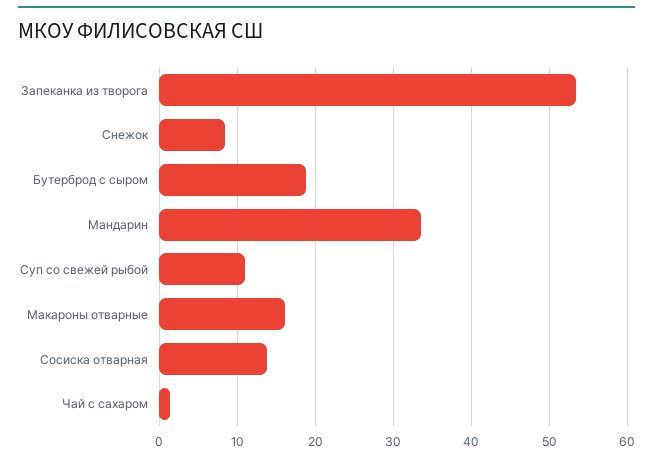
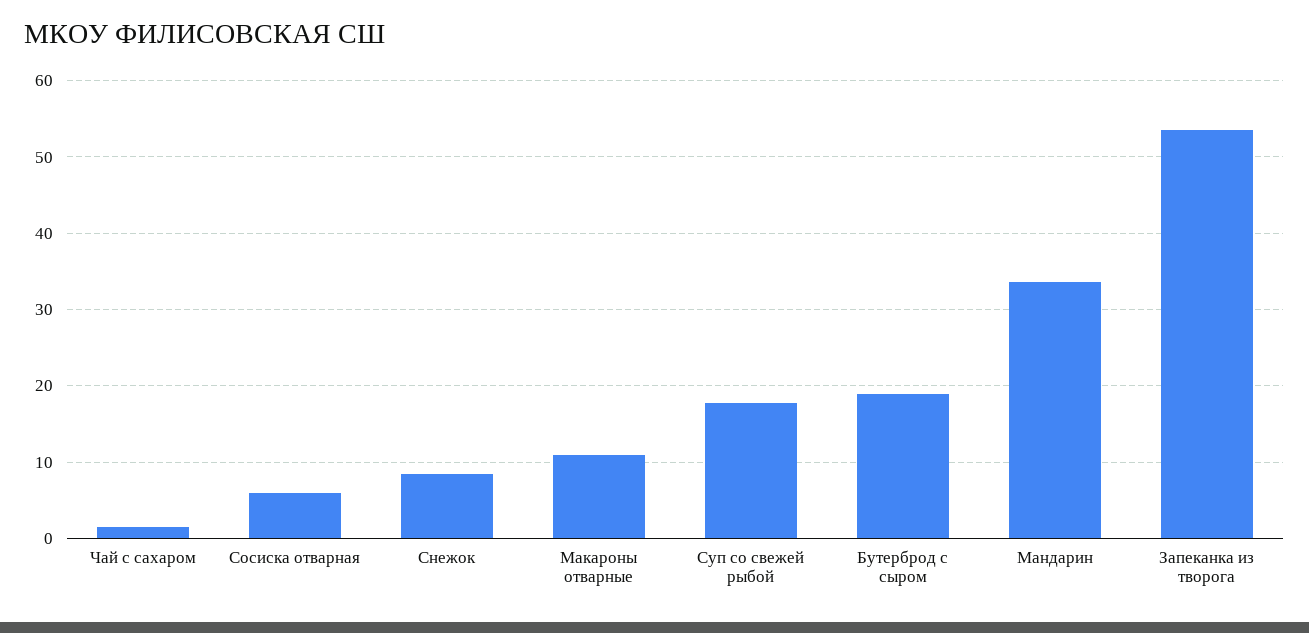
  {
    "Запеканка из творога": 53,
    "Снежок": 9,
    "Бутерброд с сыром": 19,
    "Мандарин": 34,
-   "Суп со свежей рыбой": 11,
+   "Суп со свежей рыбой": 18,
-   "Макароны отварные": 16,
+   "Макароны отварные": 11,
-   "Сосиска отварная": 14,
+   "Сосиска отварная": 6,
    "Чай с сахаром": 1
  }

